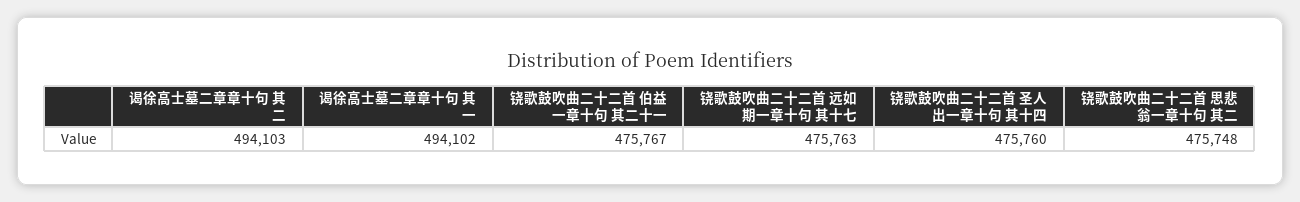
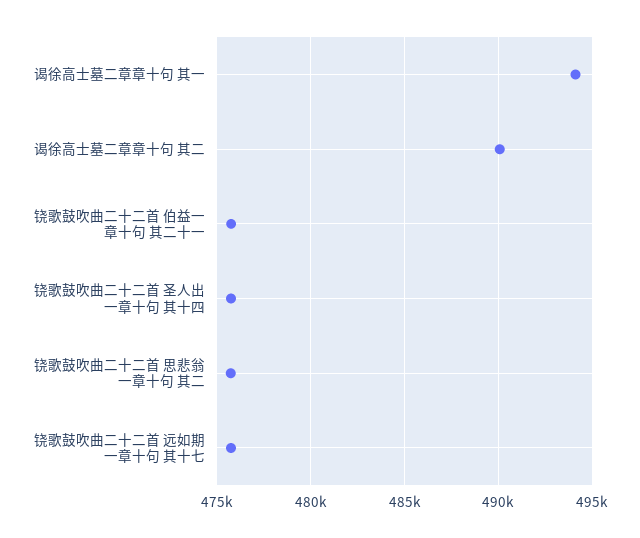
  {
-   "谒徐高士墓二章章十句 其二": 494103,
+   "谒徐高士墓二章章十句 其二": 490000,
    "谒徐高士墓二章章十句 其一": 494102,
    "铙歌鼓吹曲二十二首 伯益一章十句 其二十一": 475767,
    "铙歌鼓吹曲二十二首 远如期一章十句 其十七": 475763,
    "铙歌鼓吹曲二十二首 圣人出一章十句 其十四": 475760,
    "铙歌鼓吹曲二十二首 思悲翁一章十句 其二": 475748
  }

